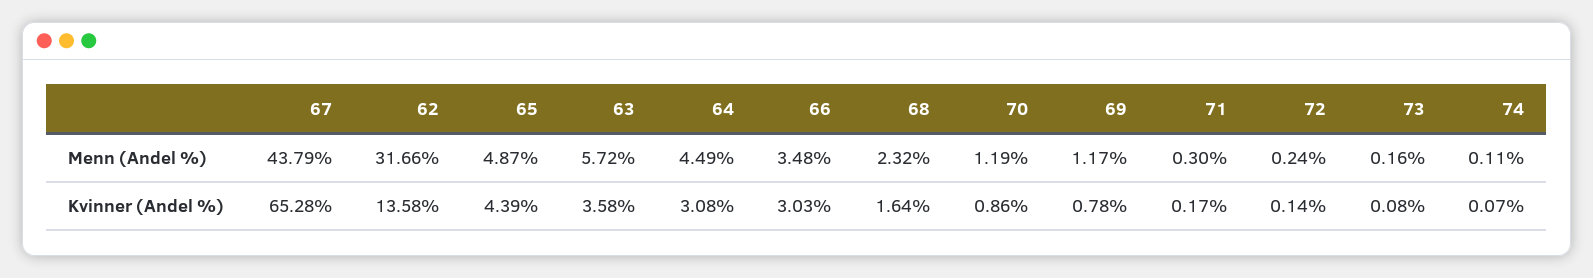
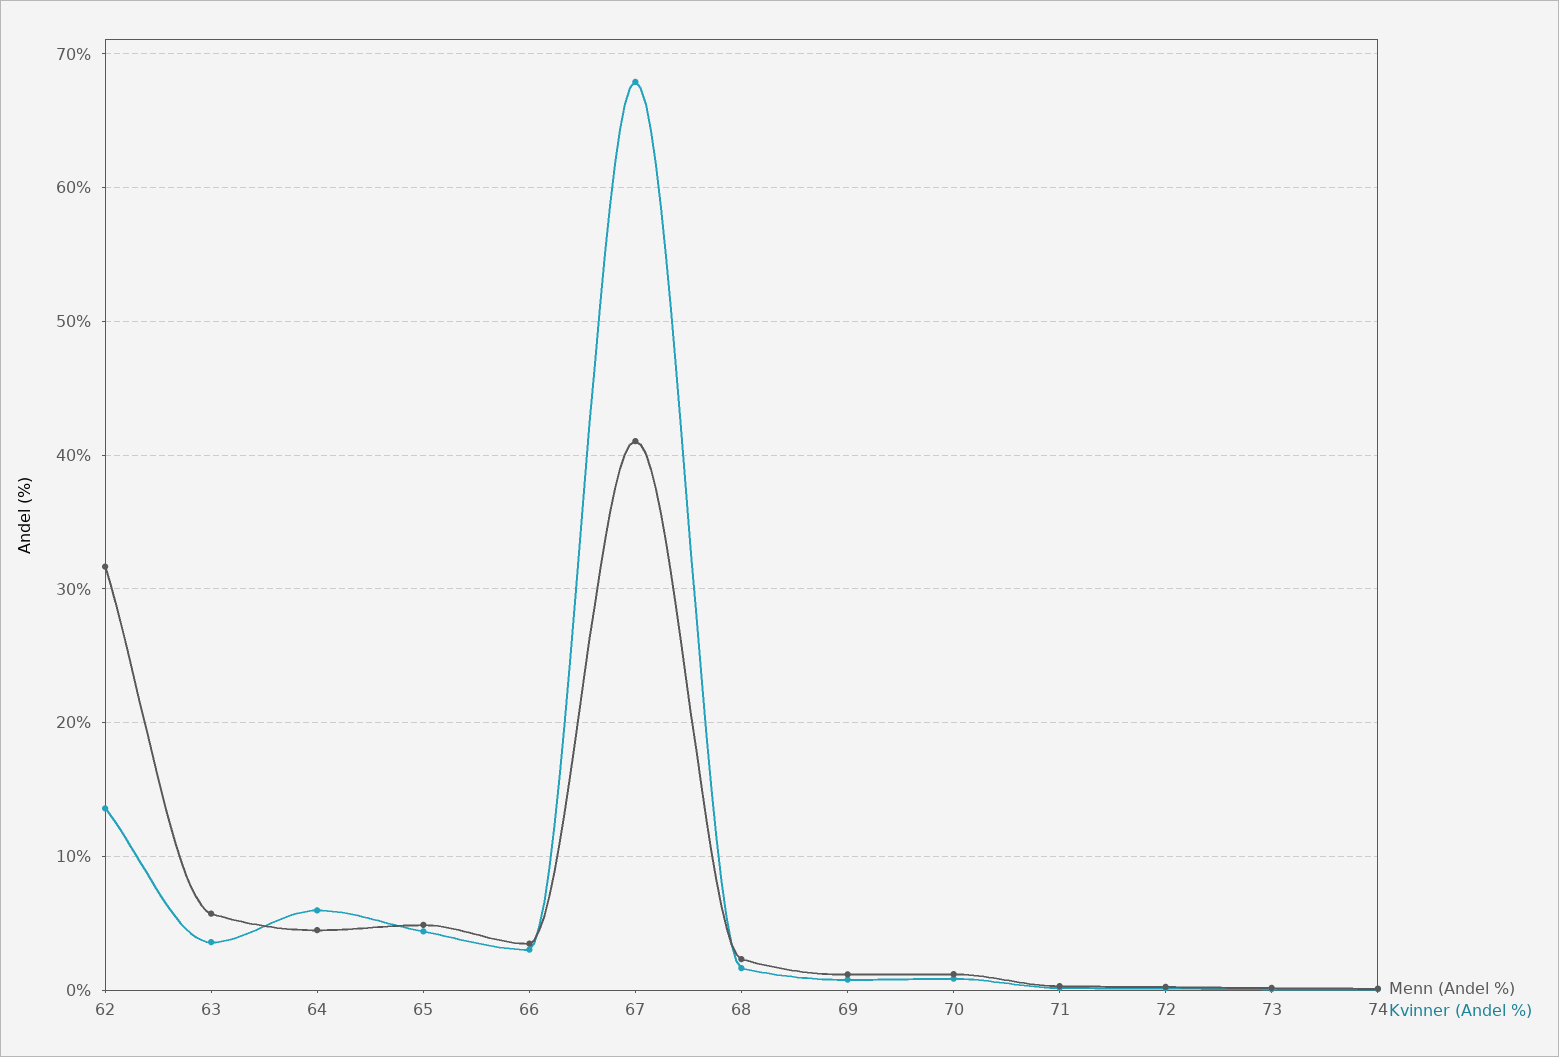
  {
    "Menn (Andel %)": {
-     "67": 43.79,
+     "67": 41,
      "62": 31.66,
      "65": 4.87,
      "63": 5.72,
      "64": 4.49,
      "66": 3.48,
      "68": 2.32,
      "70": 1.19,
      "69": 1.17,
      "71": 0.3,
      "72": 0.24,
      "73": 0.16,
      "74": 0.11
    },
    "Kvinner (Andel %)": {
-     "67": 65.28,
+     "67": 68,
      "62": 13.58,
      "65": 4.39,
      "63": 3.58,
-     "64": 3.08,
+     "64": 6,
      "66": 3.03,
      "68": 1.64,
      "70": 0.86,
      "69": 0.78,
      "71": 0.17,
      "72": 0.14,
      "73": 0.08,
      "74": 0.07
    }
  }

